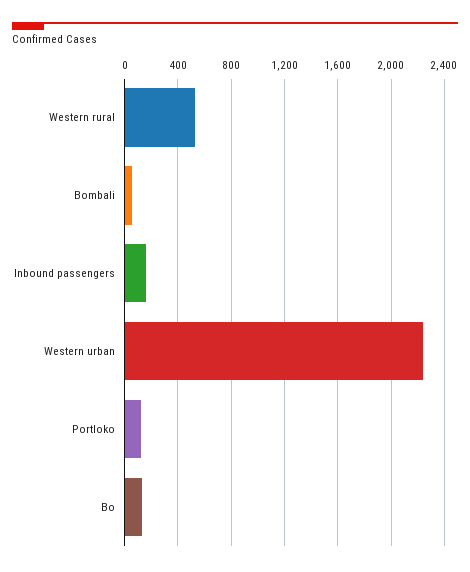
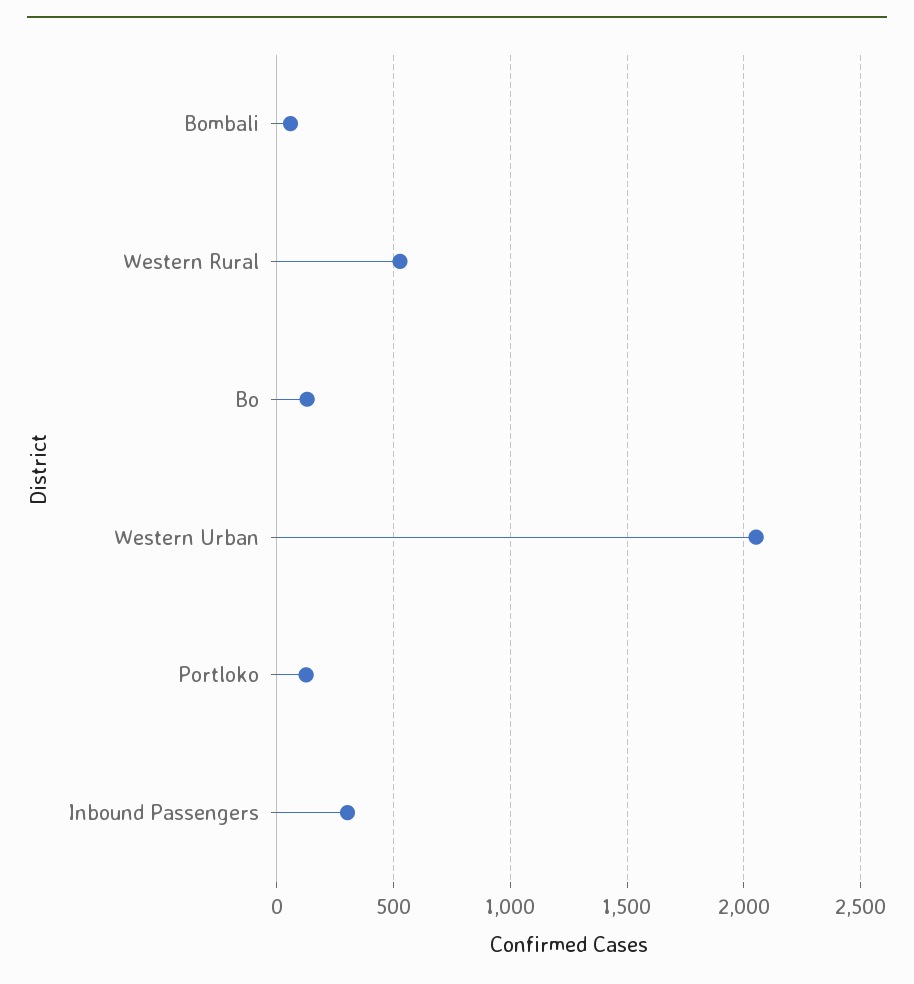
  {
    "Western rural": 550,
    "Bombali": 50,
-   "Inbound passengers": 150,
+   "Inbound passengers": 300,
-   "Western urban": 2250,
+   "Western urban": 2050,
    "Portloko": 150,
    "Bo": 150
  }

